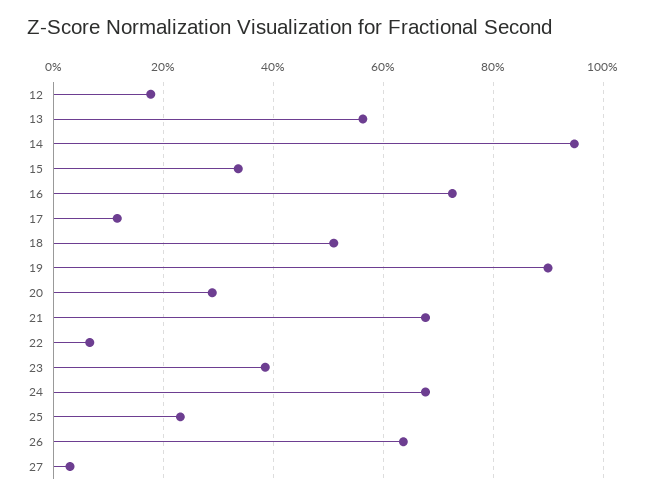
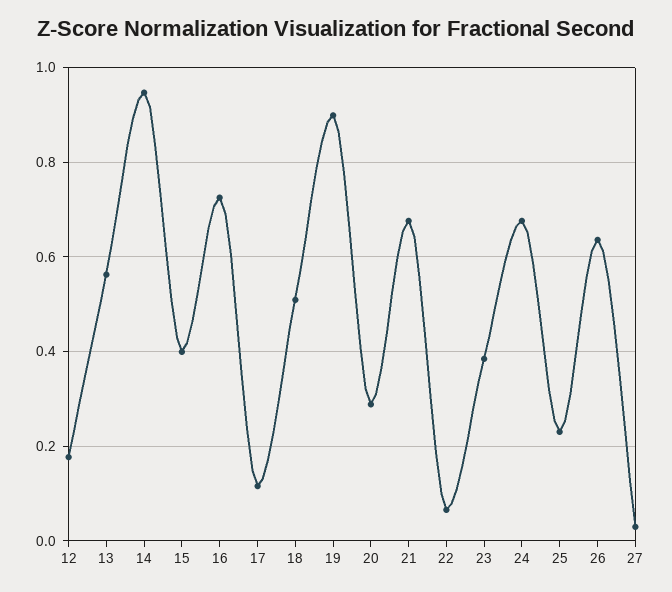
  {
    "12": 0.18,
    "13": 0.56,
    "14": 0.94,
-   "15": 0.34,
+   "15": 0.4,
    "16": 0.72,
    "17": 0.12,
    "18": 0.5,
    "19": 0.9,
    "20": 0.28,
    "21": 0.68,
    "22": 0.06,
    "23": 0.38,
    "24": 0.68,
    "25": 0.24,
    "26": 0.64,
    "27": 0.02
  }

